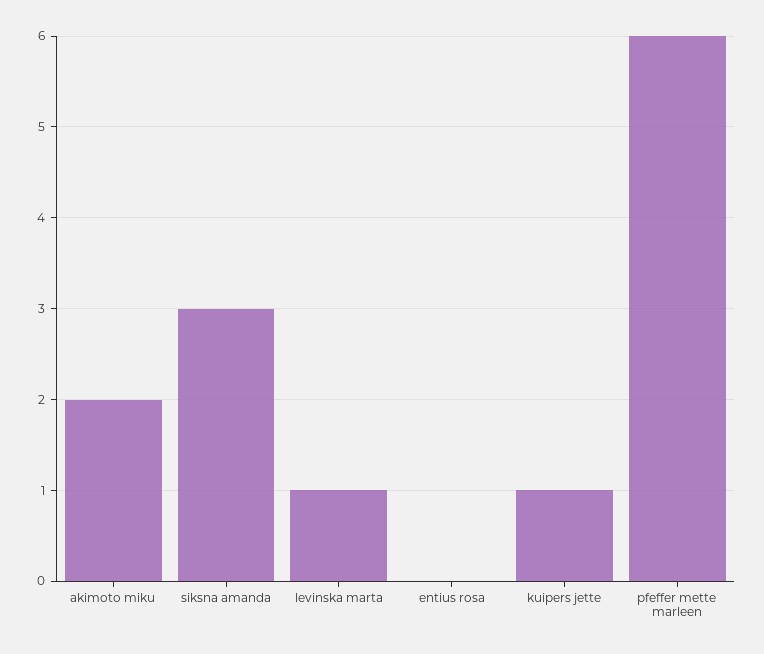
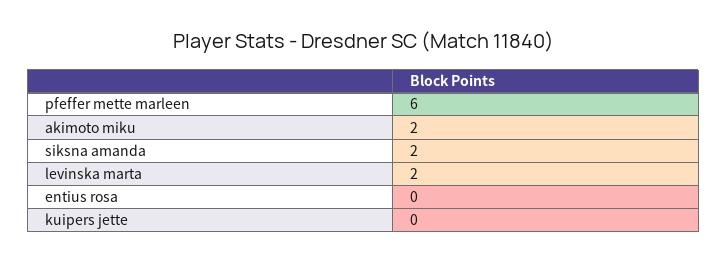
  {
    "akimoto miku": 2,
-   "siksna amanda": 3,
+   "siksna amanda": 2,
-   "levinska marta": 1,
+   "levinska marta": 2,
    "entius rosa": 0,
-   "kuipers jette": 1,
+   "kuipers jette": 0,
    "pfeffer mette marleen": 6
  }

